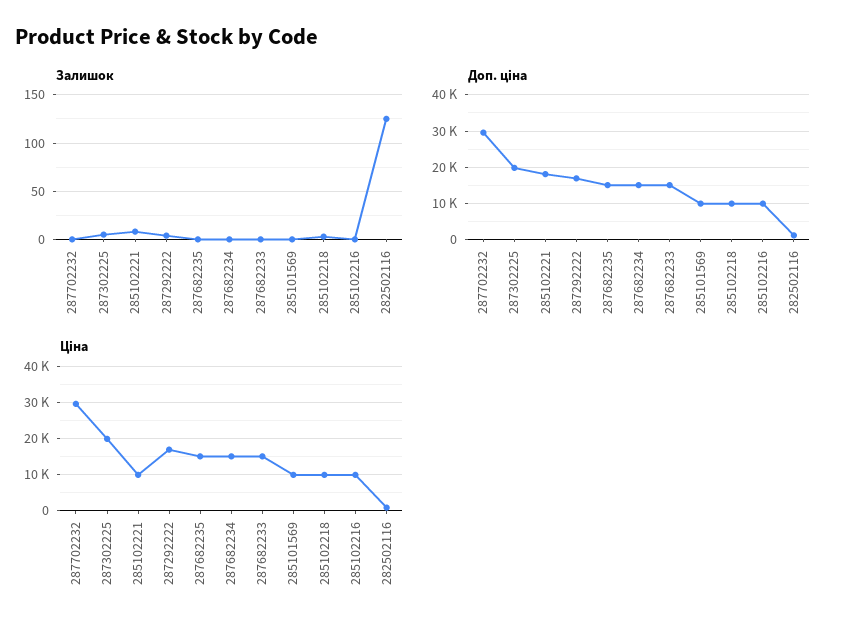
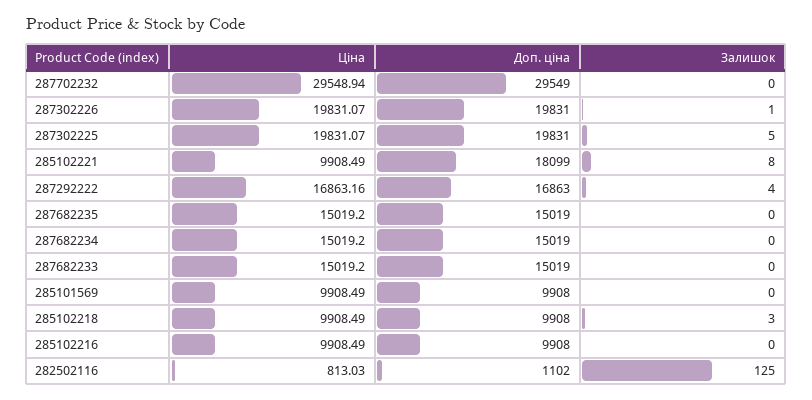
  {
    "Залишок": {
      "287702232": 0,
      "287302225": 5,
      "285102221": 8,
      "287292222": 4,
      "287682235": 0,
      "287682234": 0,
      "287682233": 0,
      "285101569": 0,
      "285102218": 3,
      "285102216": 0,
-     "282502116": 125
+     "282502116": 125,
+     "287302226": 1
    },
    "Доп. ціна": {
      "287702232": 29549,
      "287302225": 19831,
      "285102221": 18099,
      "287292222": 16863,
      "287682235": 15019,
      "287682234": 15019,
      "287682233": 15019,
      "285101569": 9908,
      "285102218": 9908,
      "285102216": 9908,
-     "282502116": 1102
+     "282502116": 1102,
+     "287302226": 19831
    },
    "Ціна": {
      "287702232": 29548.94,
      "287302225": 19831.07,
      "285102221": 9908.49,
      "287292222": 16863.16,
      "287682235": 15019.2,
      "287682234": 15019.2,
      "287682233": 15019.2,
      "285101569": 9908.49,
      "285102218": 9908.49,
      "285102216": 9908.49,
-     "282502116": 813.03
+     "282502116": 813.03,
+     "287302226": 19831.07
    }
  }

